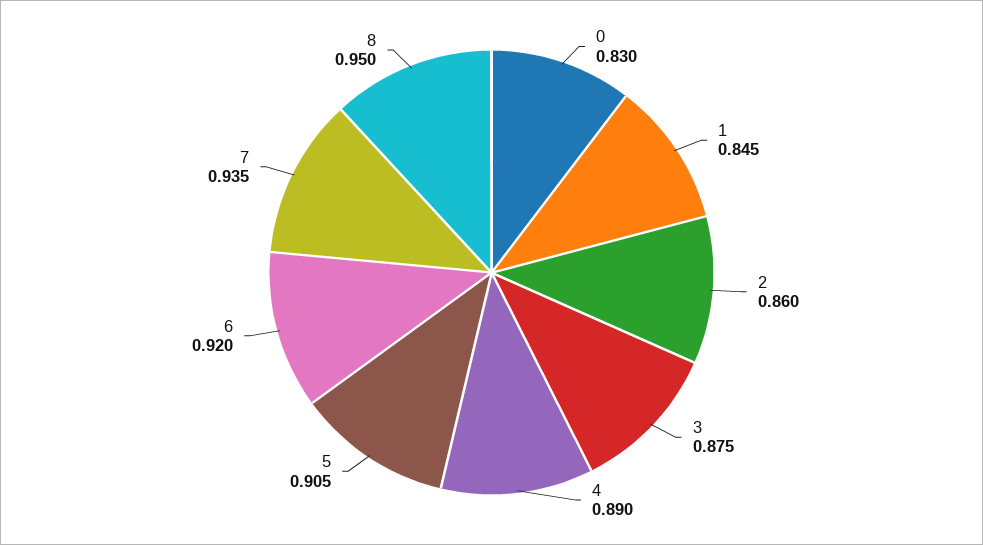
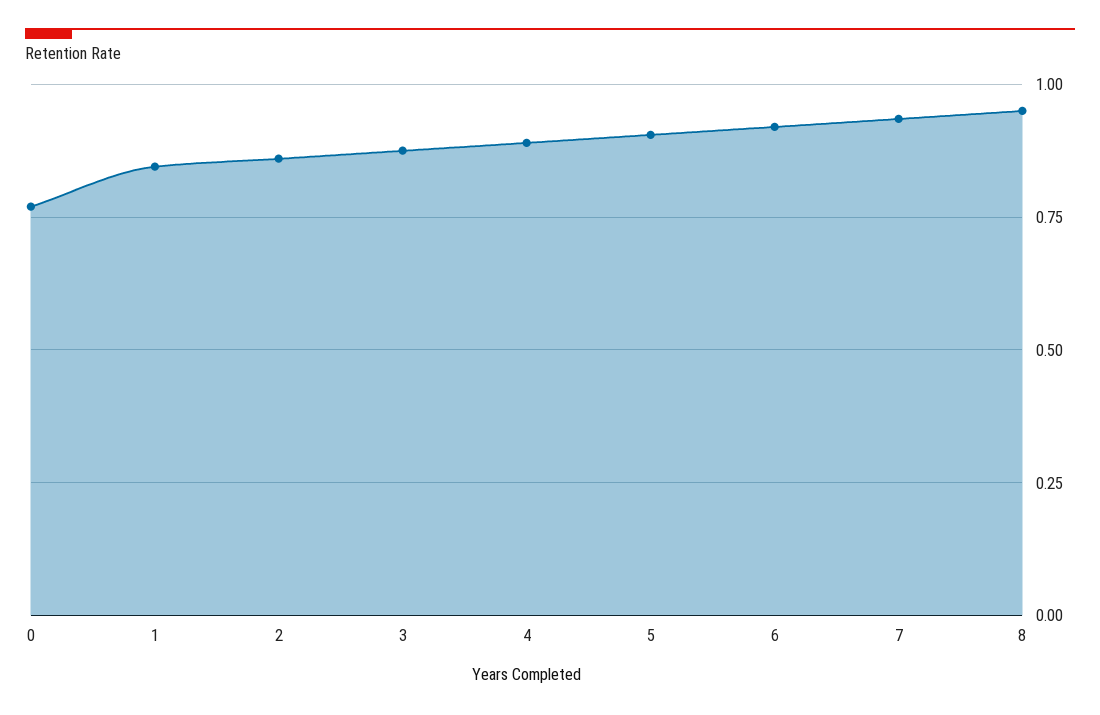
  {
-   "0": 0.83,
+   "0": 0.775,
    "1": 0.845,
    "2": 0.86,
    "3": 0.875,
    "4": 0.89,
    "5": 0.905,
    "6": 0.92,
    "7": 0.935,
    "8": 0.95
  }

